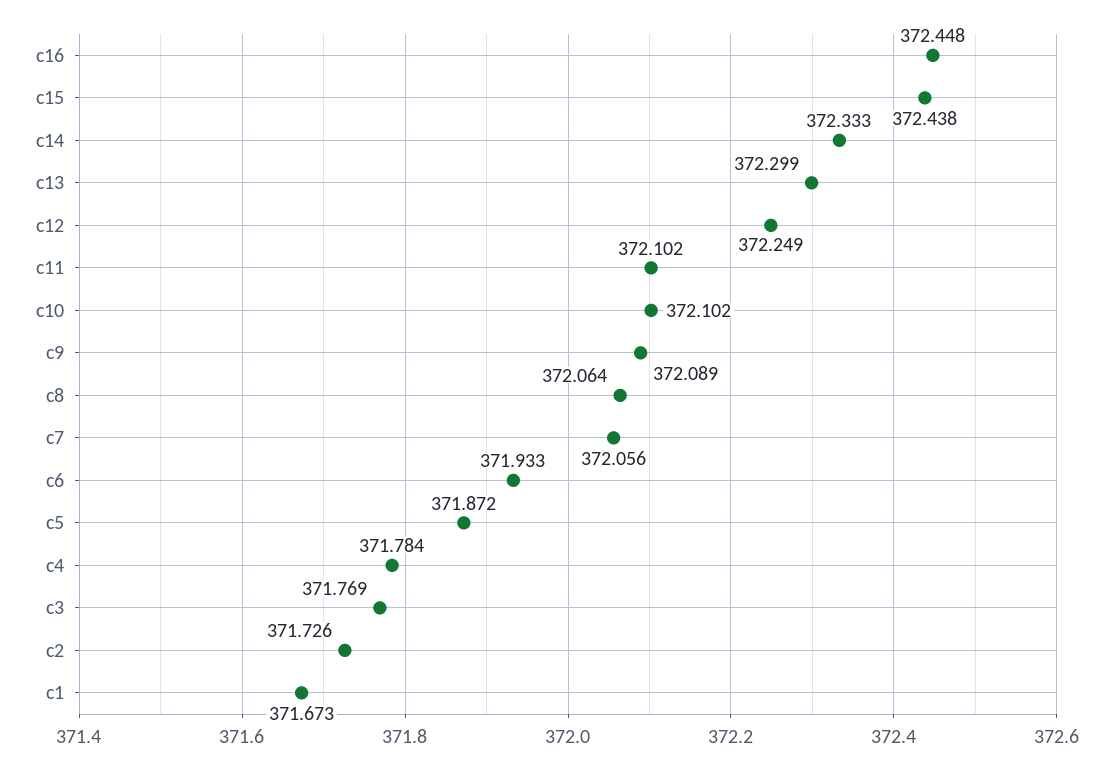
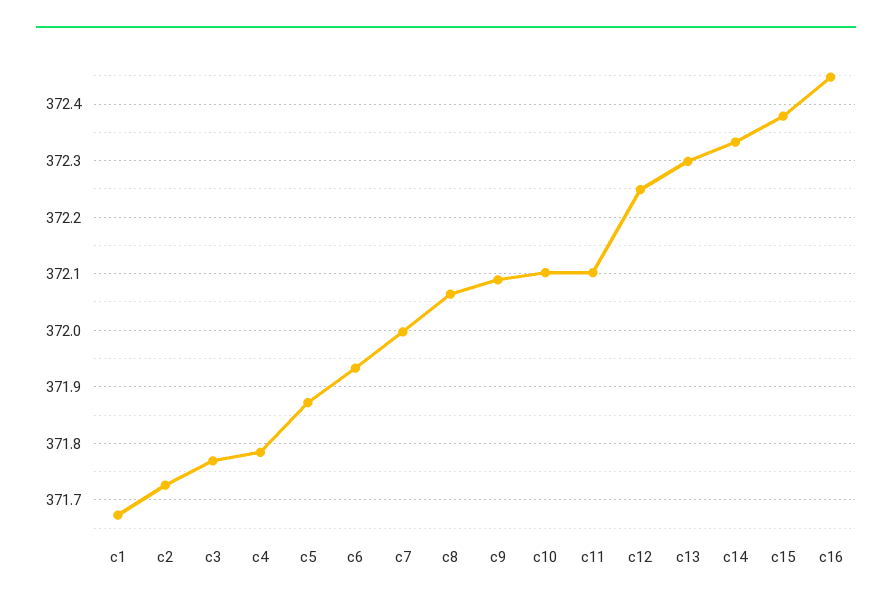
  {
    "c16": 372.448,
-   "c15": 372.438,
+   "c15": 372.38,
    "c14": 372.333,
    "c13": 372.299,
    "c12": 372.249,
    "c11": 372.102,
    "c10": 372.102,
    "c9": 372.089,
    "c8": 372.064,
-   "c7": 372.056,
+   "c7": 372,
    "c6": 371.933,
    "c5": 371.872,
    "c4": 371.784,
    "c3": 371.769,
    "c2": 371.726,
    "c1": 371.673
  }

